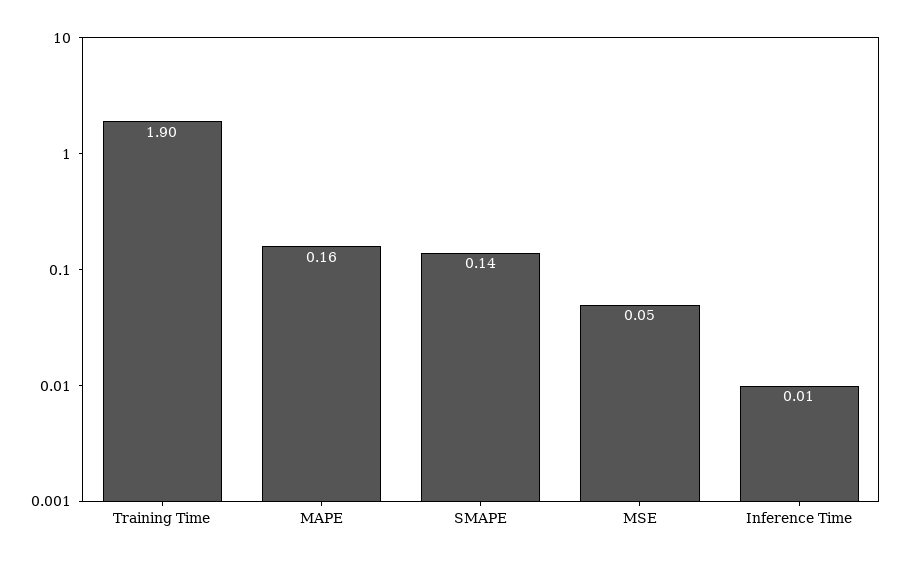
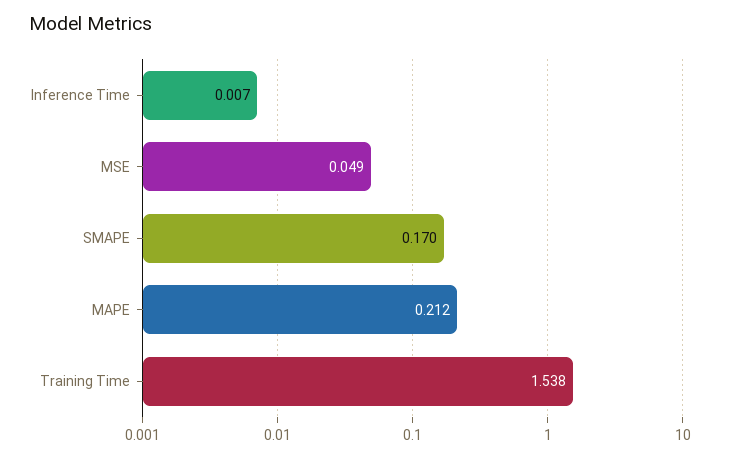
  {
-   "Training Time": 1.9,
+   "Training Time": 1.538,
-   "MAPE": 0.16,
+   "MAPE": 0.212,
-   "SMAPE": 0.14,
+   "SMAPE": 0.17,
    "MSE": 0.049,
    "Inference Time": 0.007
  }

